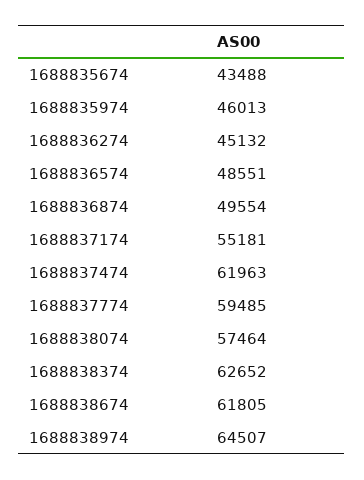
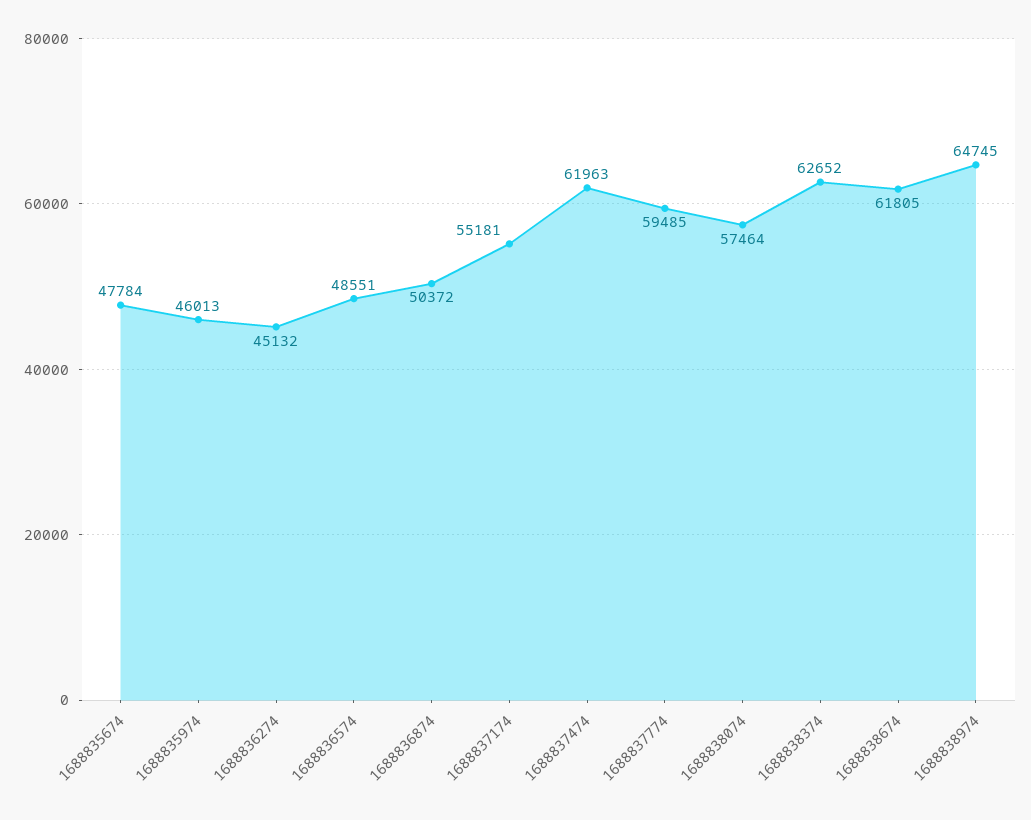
  {
-   "1688835674": 43488,
+   "1688835674": 47784,
    "1688835974": 46013,
    "1688836274": 45132,
    "1688836574": 48551,
-   "1688836874": 49554,
+   "1688836874": 50372,
    "1688837174": 55181,
    "1688837474": 61963,
    "1688837774": 59485,
    "1688838074": 57464,
    "1688838374": 62652,
    "1688838674": 61805,
-   "1688838974": 64507
+   "1688838974": 64745
  }

